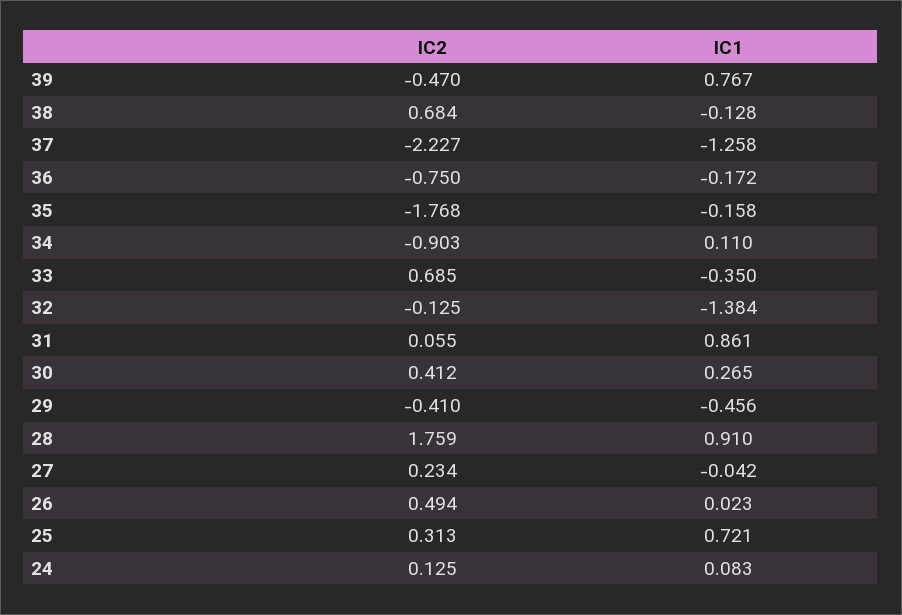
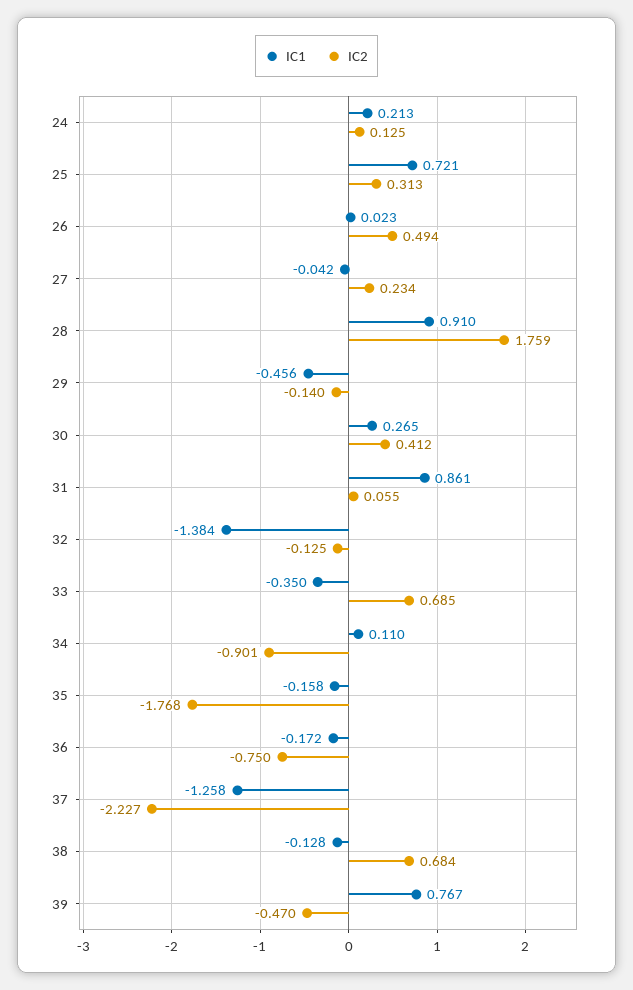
  {
    "IC2": {
      "39": -0.47,
      "38": 0.684,
      "37": -2.227,
      "36": -0.75,
      "35": -1.768,
-     "34": -0.903,
+     "34": -0.901,
      "33": 0.685,
      "32": -0.125,
      "31": 0.055,
      "30": 0.412,
-     "29": -0.41,
+     "29": -0.14,
      "28": 1.759,
      "27": 0.234,
      "26": 0.494,
      "25": 0.313,
      "24": 0.125
    },
    "IC1": {
      "39": 0.767,
      "38": -0.128,
      "37": -1.258,
      "36": -0.172,
      "35": -0.158,
      "34": 0.11,
      "33": -0.35,
      "32": -1.384,
      "31": 0.861,
      "30": 0.265,
      "29": -0.456,
      "28": 0.91,
      "27": -0.042,
      "26": 0.023,
      "25": 0.721,
-     "24": 0.083
+     "24": 0.213
    }
  }

